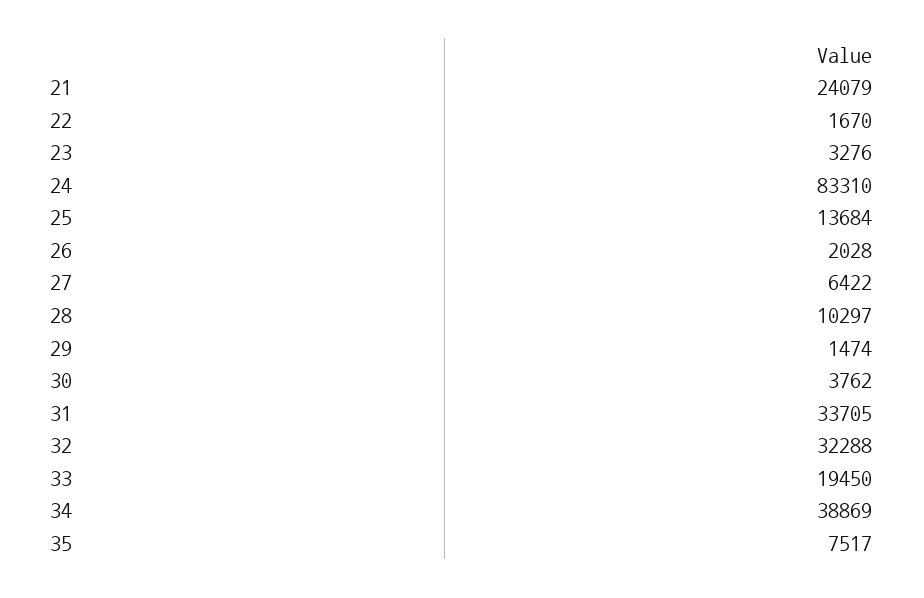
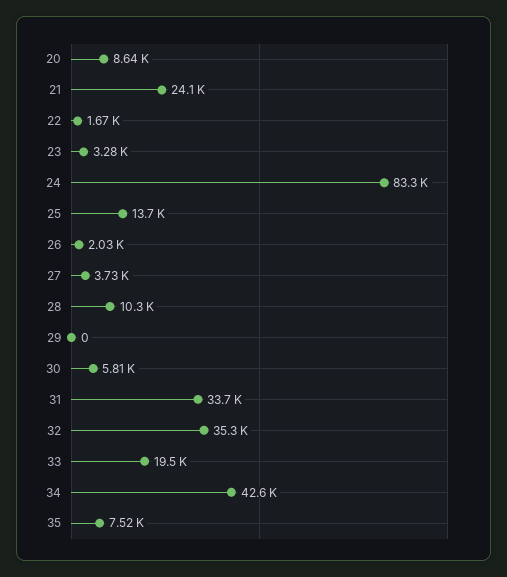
  {
    "21": 24079,
    "22": 1670,
    "23": 3276,
    "24": 83310,
    "25": 13684,
    "26": 2028,
-   "27": 6422,
+   "27": 3730,
    "28": 10297,
-   "29": 1474,
+   "29": 0,
-   "30": 3762,
+   "30": 5810,
    "31": 33705,
-   "32": 32288,
+   "32": 35300,
    "33": 19450,
-   "34": 38869,
+   "34": 42600,
-   "35": 7517
+   "35": 7517,
+   "20": 8640
  }

